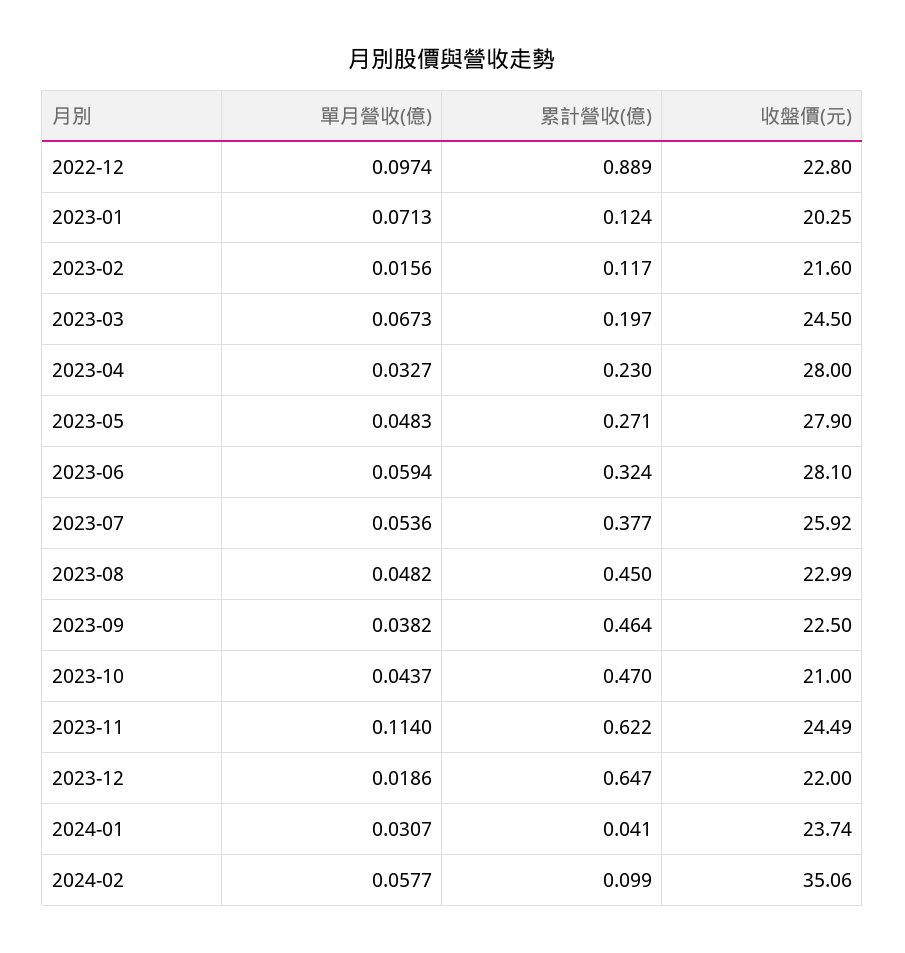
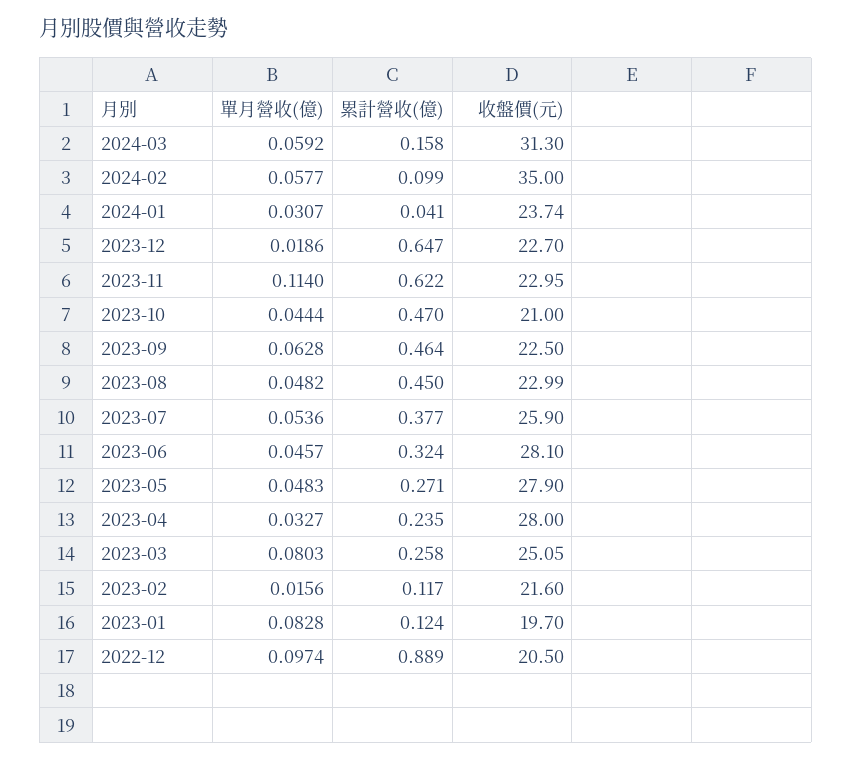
  {
    "單月營收(億)": {
      "2022-12": 0.0974,
-     "2023-01": 0.0713,
+     "2023-01": 0.0828,
      "2023-02": 0.0156,
-     "2023-03": 0.0673,
+     "2023-03": 0.0803,
      "2023-04": 0.0327,
      "2023-05": 0.0483,
-     "2023-06": 0.0594,
+     "2023-06": 0.0457,
      "2023-07": 0.0536,
      "2023-08": 0.0482,
-     "2023-09": 0.0382,
+     "2023-09": 0.0628,
-     "2023-10": 0.0437,
+     "2023-10": 0.0444,
      "2023-11": 0.114,
      "2023-12": 0.0186,
      "2024-01": 0.0307,
-     "2024-02": 0.0577
+     "2024-02": 0.0577,
+     "2024-03": 0.0592
    },
    "累計營收(億)": {
      "2022-12": 0.889,
      "2023-01": 0.124,
      "2023-02": 0.117,
-     "2023-03": 0.197,
+     "2023-03": 0.258,
-     "2023-04": 0.23,
+     "2023-04": 0.235,
      "2023-05": 0.271,
      "2023-06": 0.324,
      "2023-07": 0.377,
      "2023-08": 0.45,
      "2023-09": 0.464,
      "2023-10": 0.47,
      "2023-11": 0.622,
      "2023-12": 0.647,
      "2024-01": 0.041,
-     "2024-02": 0.099
+     "2024-02": 0.099,
+     "2024-03": 0.158
    },
    "收盤價(元)": {
-     "2022-12": 22.8,
+     "2022-12": 20.5,
-     "2023-01": 20.25,
+     "2023-01": 19.7,
      "2023-02": 21.6,
-     "2023-03": 24.5,
+     "2023-03": 25.05,
      "2023-04": 28,
      "2023-05": 27.9,
      "2023-06": 28.1,
-     "2023-07": 25.92,
+     "2023-07": 25.9,
      "2023-08": 22.99,
      "2023-09": 22.5,
      "2023-10": 21,
-     "2023-11": 24.49,
+     "2023-11": 22.95,
-     "2023-12": 22,
+     "2023-12": 22.7,
      "2024-01": 23.74,
-     "2024-02": 35.06
+     "2024-02": 35,
+     "2024-03": 31.3
    }
  }

